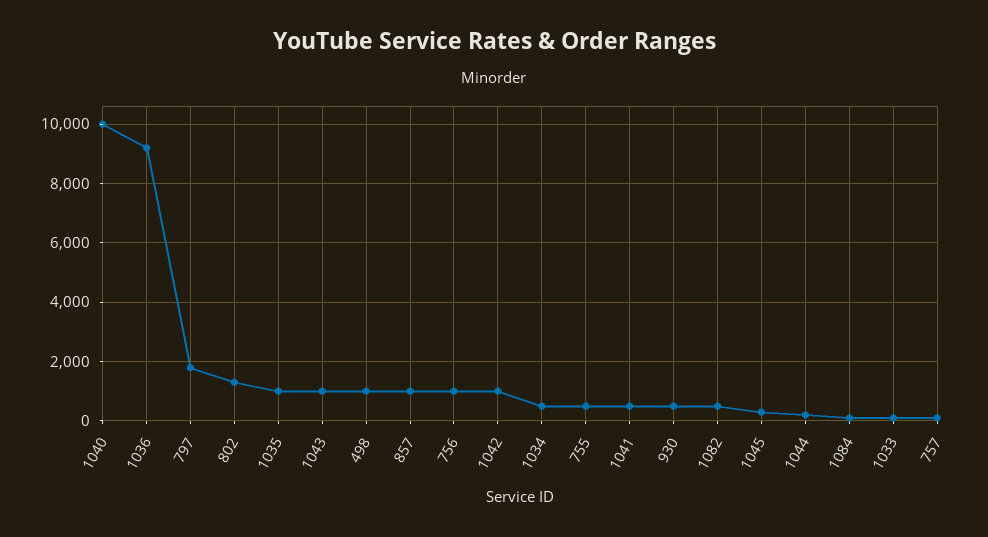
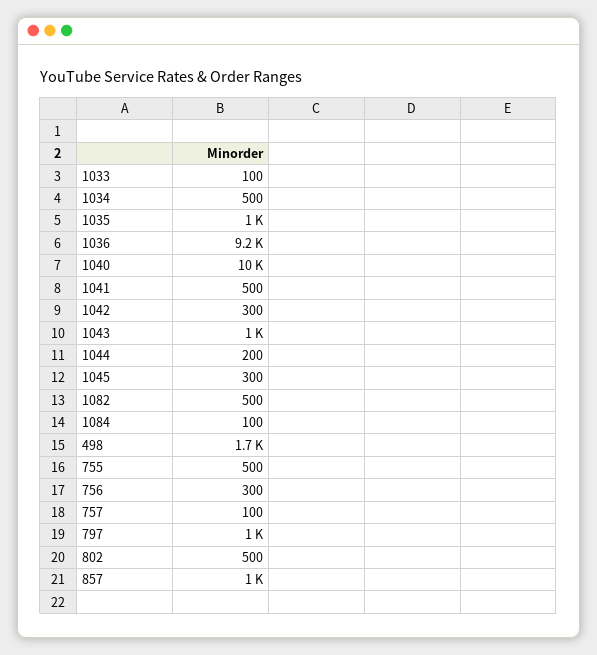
  {
    "1040": 10000,
    "1036": 9200,
-   "797": 1750,
+   "797": 1000,
-   "802": 1250,
+   "802": 500,
    "1035": 1000,
    "1043": 1000,
-   "498": 1000,
+   "498": 1700,
    "857": 1000,
-   "756": 1000,
+   "756": 300,
-   "1042": 1000,
+   "1042": 300,
    "1034": 500,
    "755": 500,
    "1041": 500,
-   "930": 500,
    "1082": 500,
    "1045": 300,
    "1044": 200,
    "1084": 100,
    "1033": 100,
    "757": 100
  }

